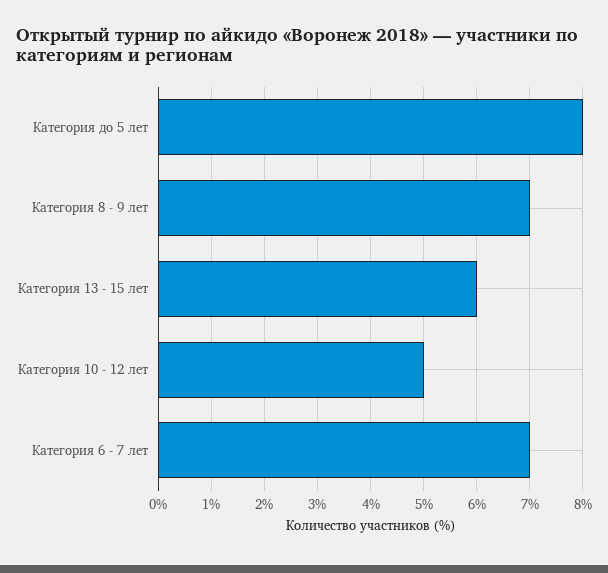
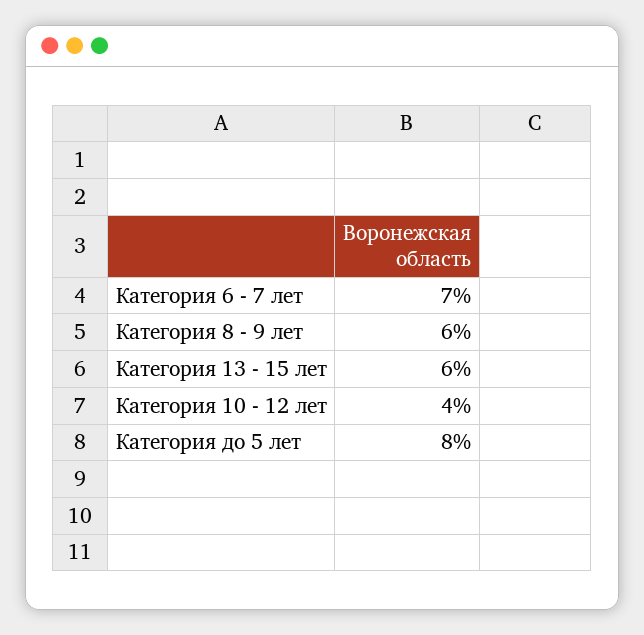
  {
    "Категория до 5 лет": 8,
-   "Категория 8 - 9 лет": 7,
+   "Категория 8 - 9 лет": 6,
    "Категория 13 - 15 лет": 6,
-   "Категория 10 - 12 лет": 5,
+   "Категория 10 - 12 лет": 4,
    "Категория 6 - 7 лет": 7
  }

